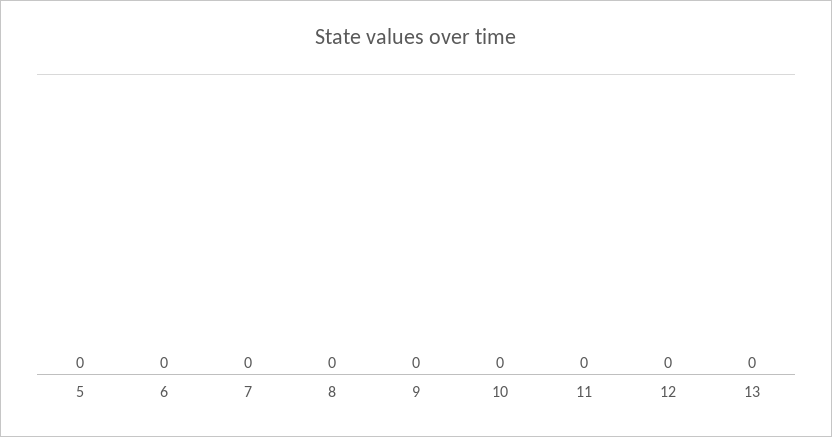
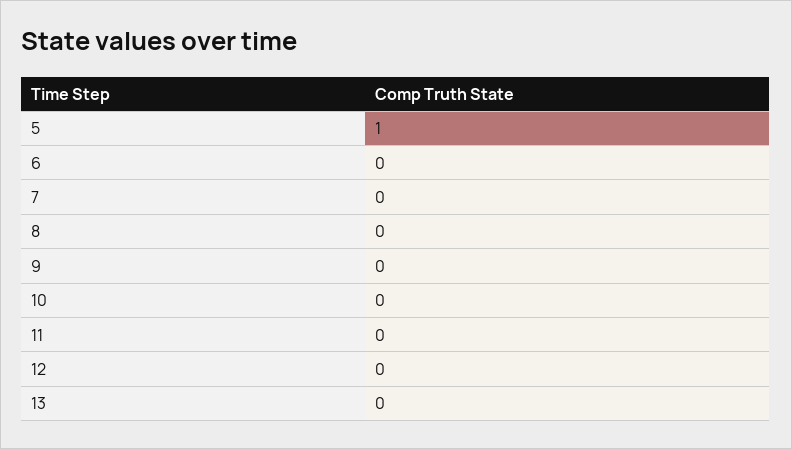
  {
-   "5": 0,
+   "5": 1,
    "6": 0,
    "7": 0,
    "8": 0,
    "9": 0,
    "10": 0,
    "11": 0,
    "12": 0,
    "13": 0
  }

